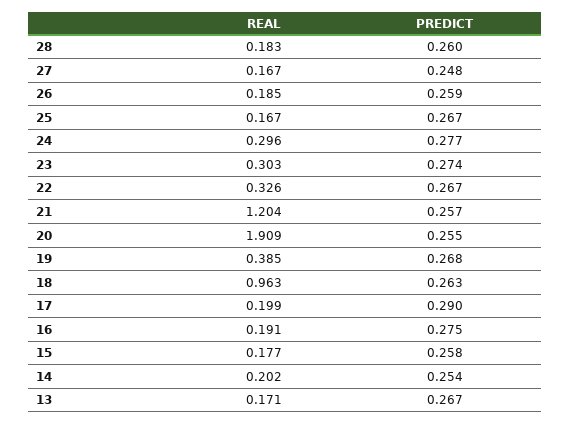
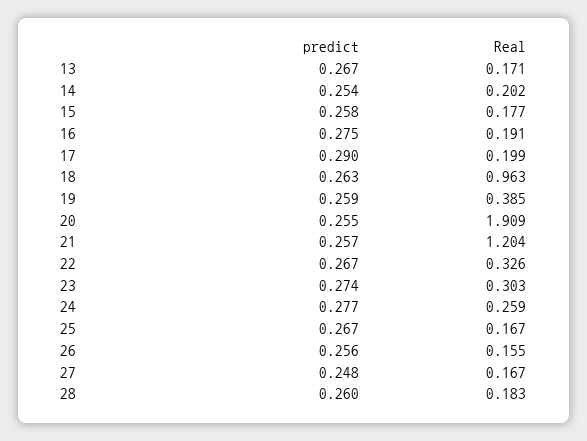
  {
    "REAL": {
      "28": 0.183,
      "27": 0.167,
-     "26": 0.185,
+     "26": 0.155,
      "25": 0.167,
-     "24": 0.296,
+     "24": 0.259,
      "23": 0.303,
      "22": 0.326,
      "21": 1.204,
      "20": 1.909,
      "19": 0.385,
      "18": 0.963,
      "17": 0.199,
      "16": 0.191,
      "15": 0.177,
      "14": 0.202,
      "13": 0.171
    },
    "PREDICT": {
      "28": 0.26,
      "27": 0.248,
-     "26": 0.259,
+     "26": 0.256,
      "25": 0.267,
      "24": 0.277,
      "23": 0.274,
      "22": 0.267,
      "21": 0.257,
      "20": 0.255,
-     "19": 0.268,
+     "19": 0.259,
      "18": 0.263,
      "17": 0.29,
      "16": 0.275,
      "15": 0.258,
      "14": 0.254,
      "13": 0.267
    }
  }

